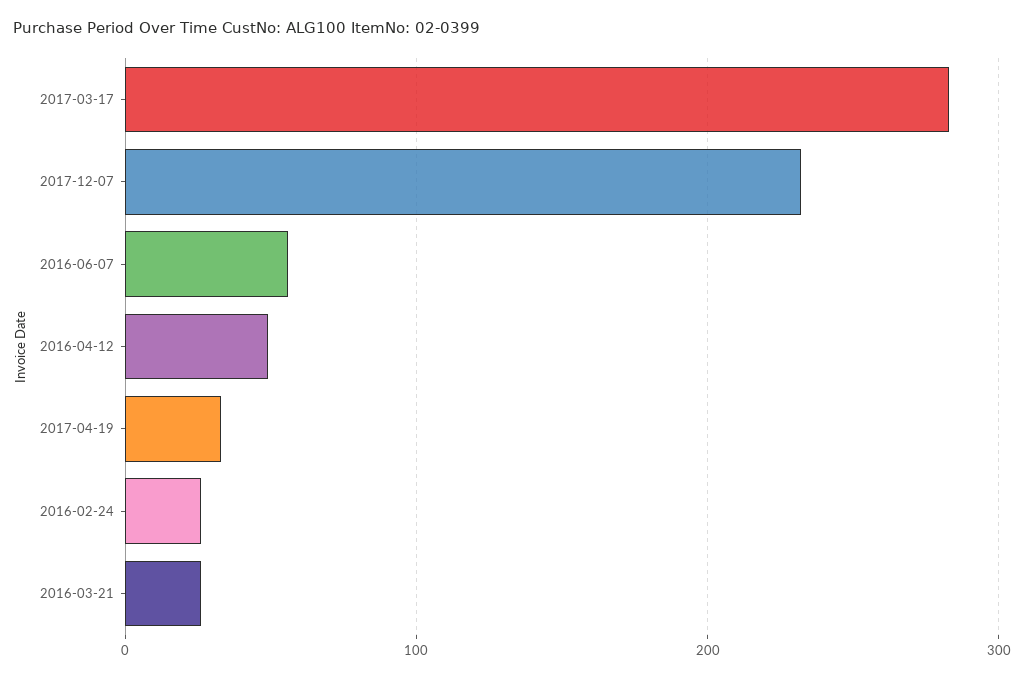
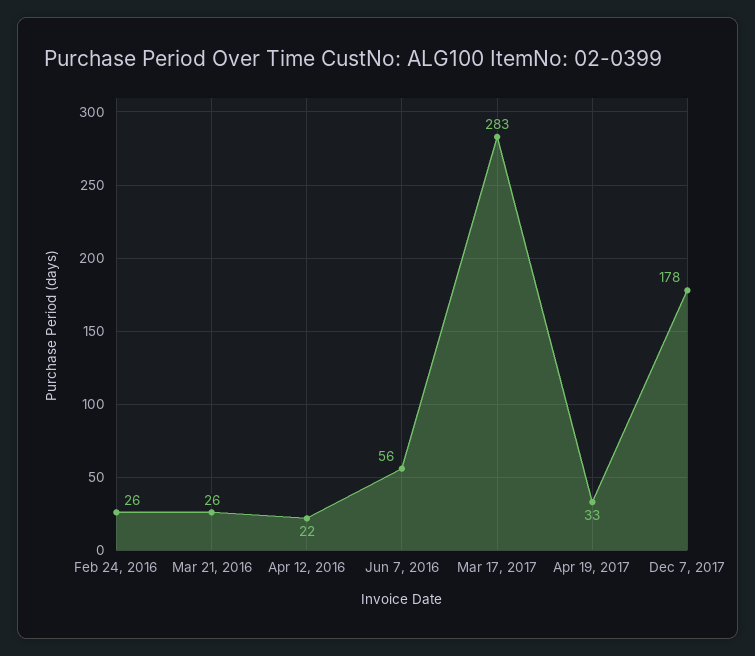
  {
    "2017-03-17": 283,
-   "2017-12-07": 230,
+   "2017-12-07": 178,
    "2016-06-07": 56,
-   "2016-04-12": 50,
+   "2016-04-12": 22,
    "2017-04-19": 33,
    "2016-02-24": 26,
    "2016-03-21": 26
  }

